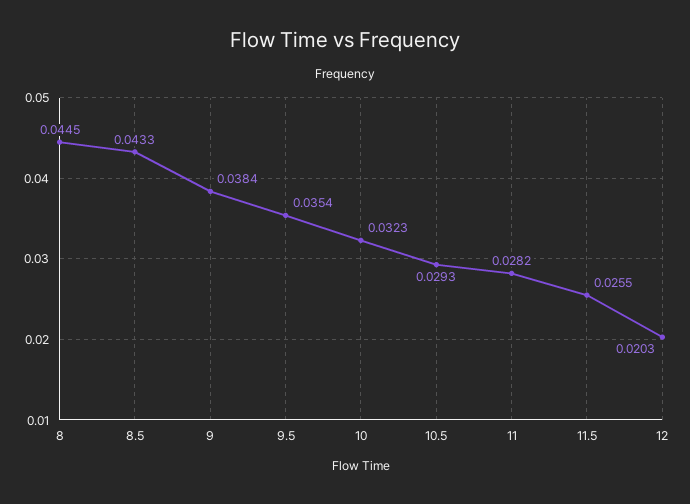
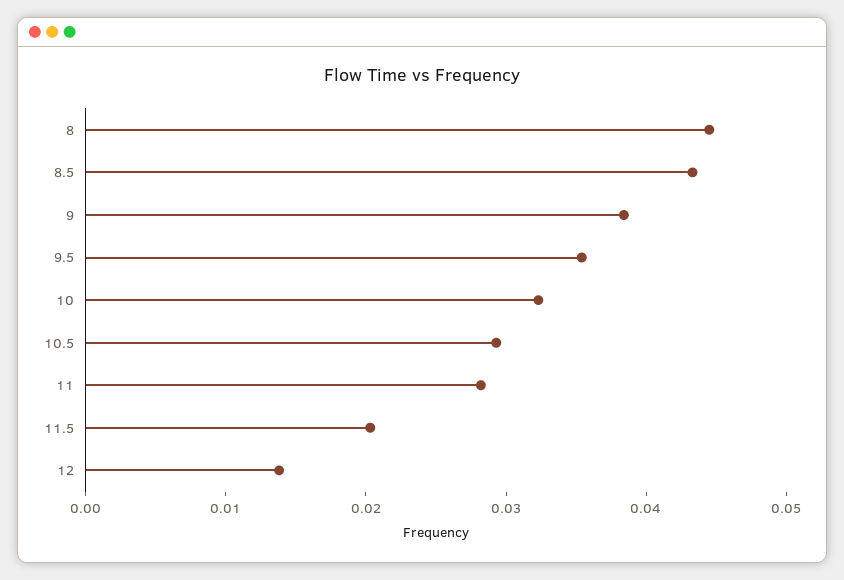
  {
    "8": 0.0445,
    "8.5": 0.0433,
    "9": 0.0384,
    "9.5": 0.0354,
    "10": 0.0323,
    "10.5": 0.0293,
    "11": 0.0282,
-   "11.5": 0.0255,
+   "11.5": 0.02,
-   "12": 0.0203
+   "12": 0.014
  }

